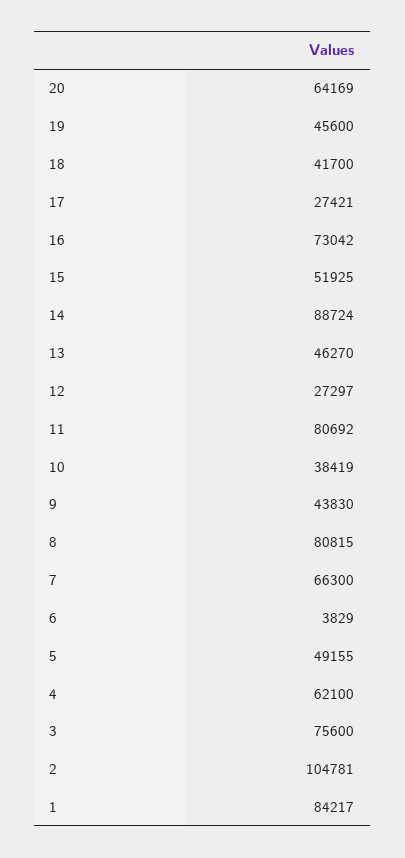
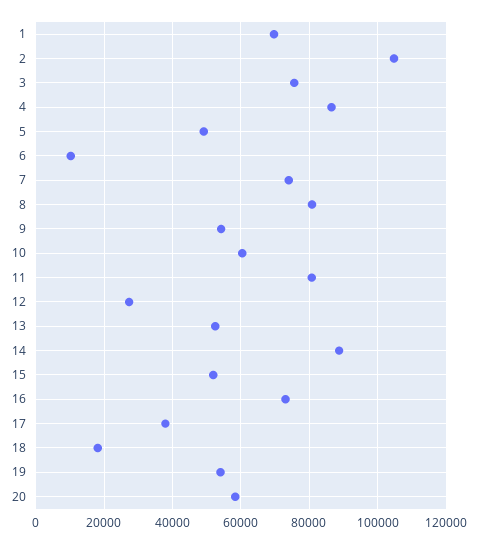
  {
-   "20": 64169,
+   "20": 58000,
-   "19": 45600,
+   "19": 54000,
-   "18": 41700,
+   "18": 18000,
-   "17": 27421,
+   "17": 38000,
    "16": 73042,
    "15": 51925,
    "14": 88724,
-   "13": 46270,
+   "13": 52000,
    "12": 27297,
    "11": 80692,
-   "10": 38419,
+   "10": 60000,
-   "9": 43830,
+   "9": 54000,
    "8": 80815,
-   "7": 66300,
+   "7": 74000,
-   "6": 3829,
+   "6": 10000,
    "5": 49155,
-   "4": 62100,
+   "4": 86000,
    "3": 75600,
    "2": 104781,
-   "1": 84217
+   "1": 70000
  }

